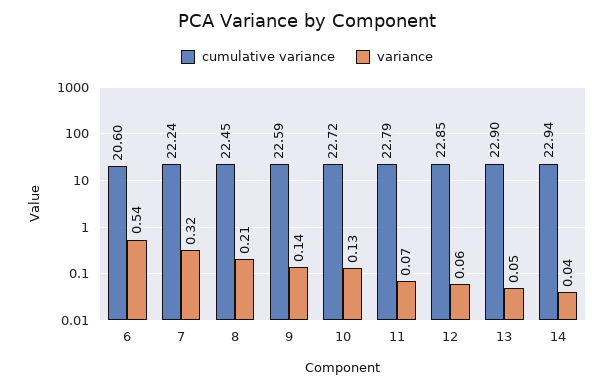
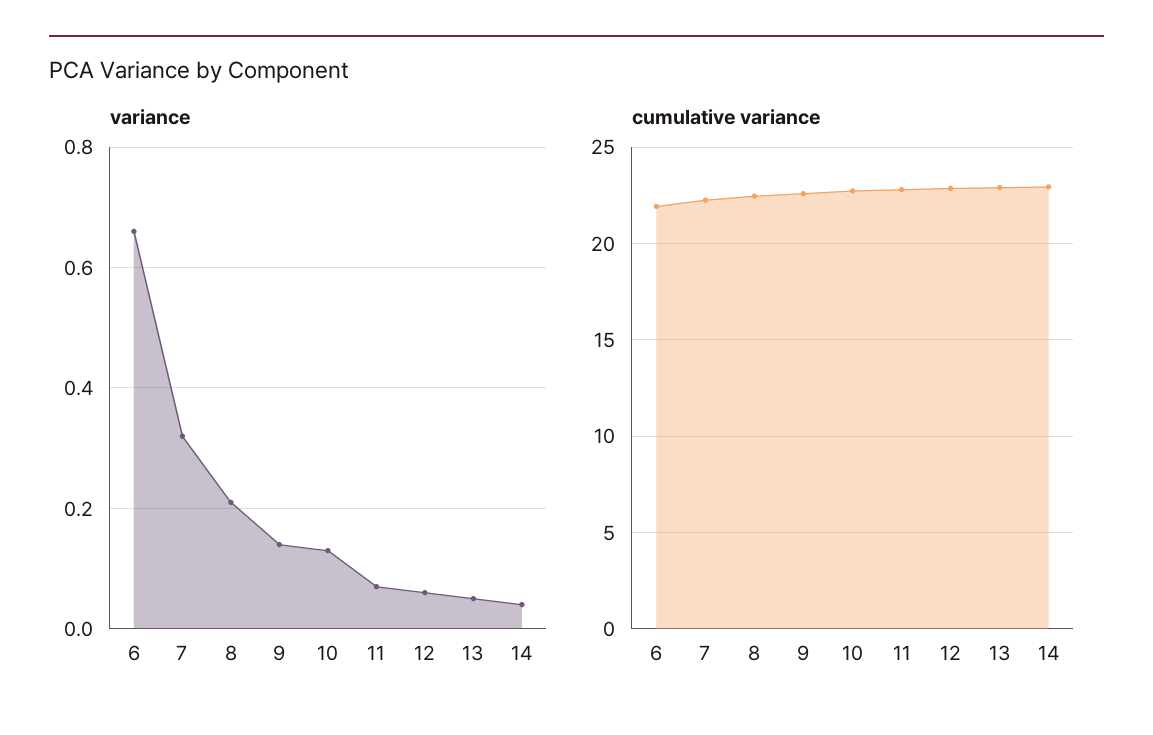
  {
    "cumulative variance": {
-     "6": 20.6,
+     "6": 22,
      "7": 22.24,
      "8": 22.45,
      "9": 22.59,
      "10": 22.72,
      "11": 22.79,
      "12": 22.85,
      "13": 22.9,
      "14": 22.94
    },
    "variance": {
-     "6": 0.54,
+     "6": 0.65,
      "7": 0.32,
      "8": 0.21,
      "9": 0.14,
      "10": 0.13,
      "11": 0.07,
      "12": 0.06,
      "13": 0.05,
      "14": 0.04
    }
  }

